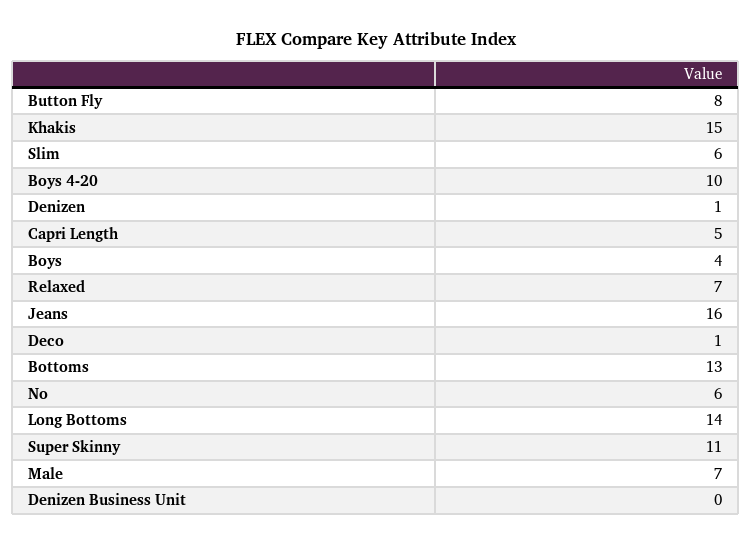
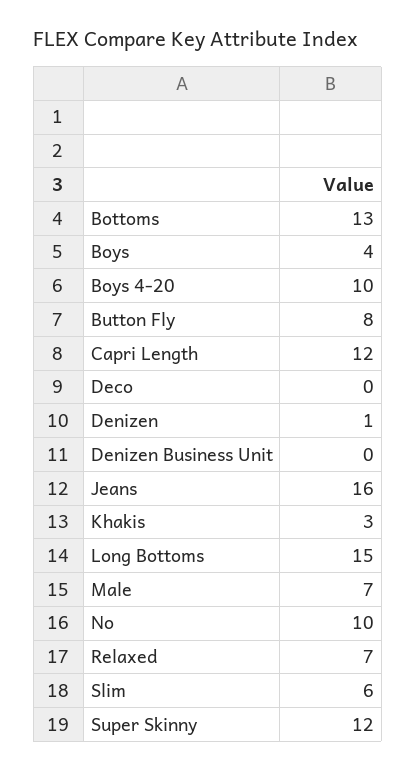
  {
    "Button Fly": 8,
-   "Khakis": 15,
+   "Khakis": 3,
    "Slim": 6,
    "Boys 4-20": 10,
    "Denizen": 1,
-   "Capri Length": 5,
+   "Capri Length": 12,
    "Boys": 4,
    "Relaxed": 7,
    "Jeans": 16,
-   "Deco": 1,
+   "Deco": 0,
    "Bottoms": 13,
-   "No": 6,
+   "No": 10,
-   "Long Bottoms": 14,
+   "Long Bottoms": 15,
-   "Super Skinny": 11,
+   "Super Skinny": 12,
    "Male": 7,
    "Denizen Business Unit": 0
  }

